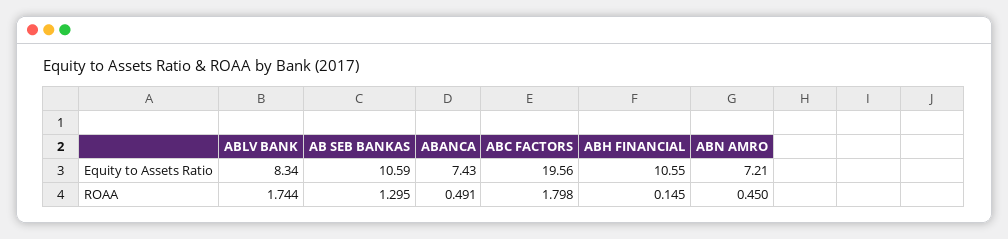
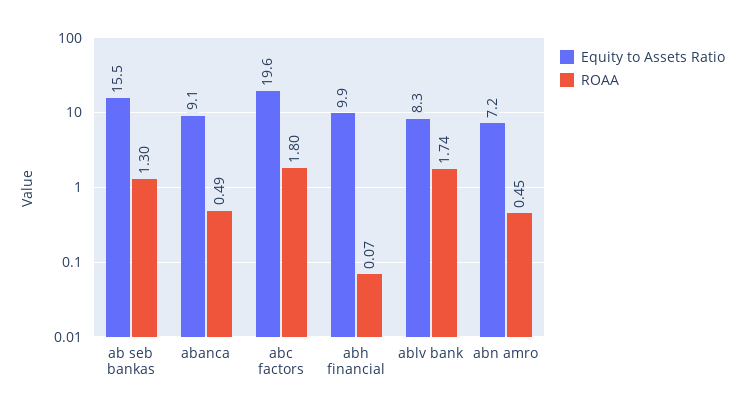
  {
    "Equity to Assets Ratio": {
      "ABLV BANK": 8.34,
-     "AB SEB BANKAS": 10.59,
+     "AB SEB BANKAS": 15.5,
-     "ABANCA": 7.43,
+     "ABANCA": 9.1,
      "ABC FACTORS": 19.56,
-     "ABH FINANCIAL": 10.55,
+     "ABH FINANCIAL": 9.9,
      "ABN AMRO": 7.21
    },
    "ROAA": {
      "ABLV BANK": 1.744,
      "AB SEB BANKAS": 1.295,
      "ABANCA": 0.491,
      "ABC FACTORS": 1.798,
-     "ABH FINANCIAL": 0.145,
+     "ABH FINANCIAL": 0.07,
      "ABN AMRO": 0.45
    }
  }

